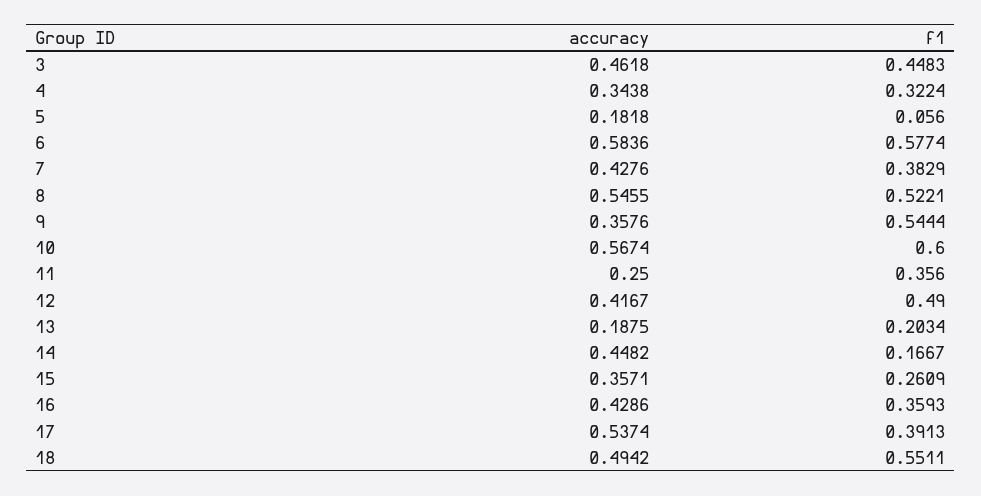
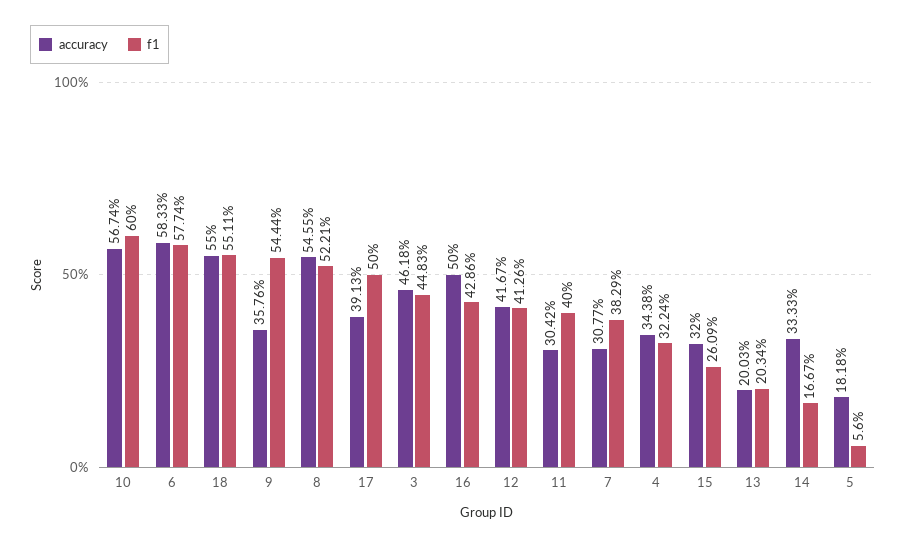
  {
    "accuracy": {
      "3": 0.4618,
      "4": 0.3438,
      "5": 0.1818,
-     "6": 0.5836,
+     "6": 0.5833,
-     "7": 0.4276,
+     "7": 0.3077,
      "8": 0.5455,
      "9": 0.3576,
      "10": 0.5674,
-     "11": 0.25,
+     "11": 0.3042,
      "12": 0.4167,
-     "13": 0.1875,
+     "13": 0.2003,
-     "14": 0.4482,
+     "14": 0.3333,
-     "15": 0.3571,
+     "15": 0.32,
-     "16": 0.4286,
+     "16": 0.5,
-     "17": 0.5374,
+     "17": 0.3913,
-     "18": 0.4942
+     "18": 0.55
    },
    "f1": {
      "3": 0.4483,
      "4": 0.3224,
      "5": 0.056,
      "6": 0.5774,
      "7": 0.3829,
      "8": 0.5221,
      "9": 0.5444,
      "10": 0.6,
-     "11": 0.356,
+     "11": 0.4,
-     "12": 0.49,
+     "12": 0.4126,
      "13": 0.2034,
      "14": 0.1667,
      "15": 0.2609,
-     "16": 0.3593,
+     "16": 0.4286,
-     "17": 0.3913,
+     "17": 0.5,
      "18": 0.5511
    }
  }

